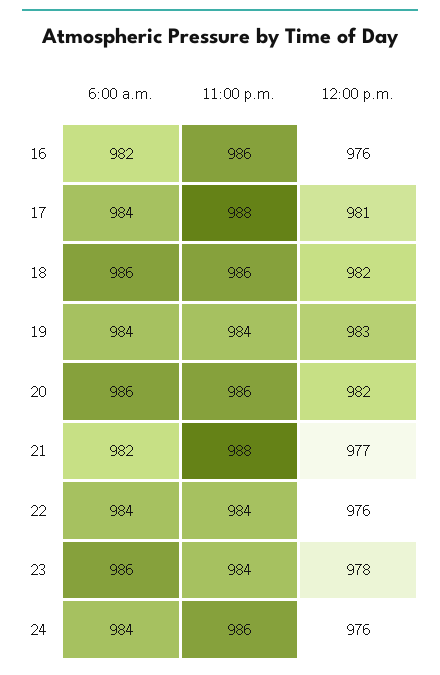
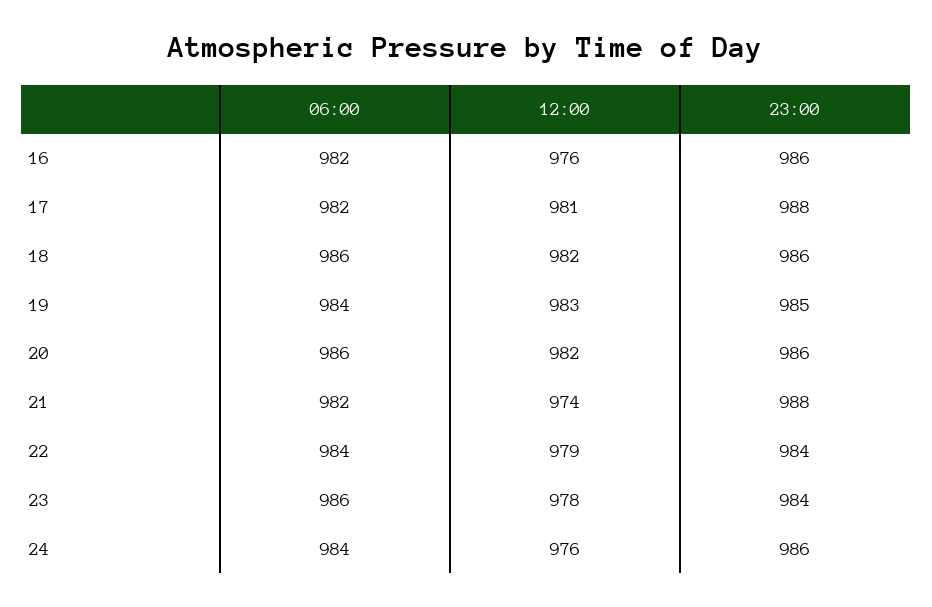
  {
    "6:00 a.m.": {
      "16": 982,
-     "17": 984,
+     "17": 982,
      "18": 986,
      "19": 984,
      "20": 986,
      "21": 982,
      "22": 984,
      "23": 986,
      "24": 984
    },
    "11:00 p.m.": {
      "16": 986,
      "17": 988,
      "18": 986,
-     "19": 984,
+     "19": 985,
      "20": 986,
      "21": 988,
      "22": 984,
      "23": 984,
      "24": 986
    },
    "12:00 p.m.": {
      "16": 976,
      "17": 981,
      "18": 982,
      "19": 983,
      "20": 982,
-     "21": 977,
+     "21": 974,
-     "22": 976,
+     "22": 979,
      "23": 978,
      "24": 976
    }
  }

